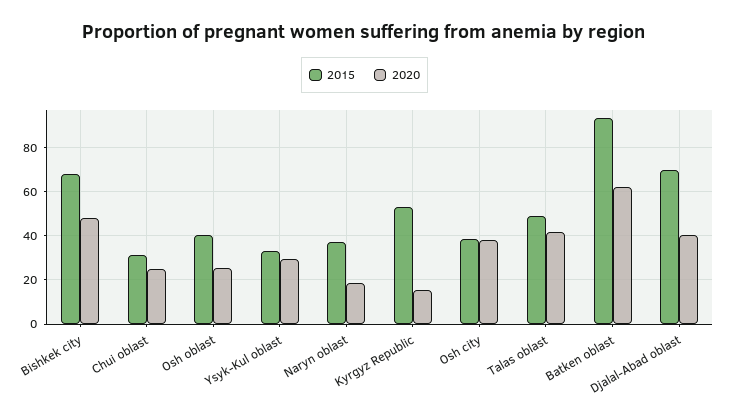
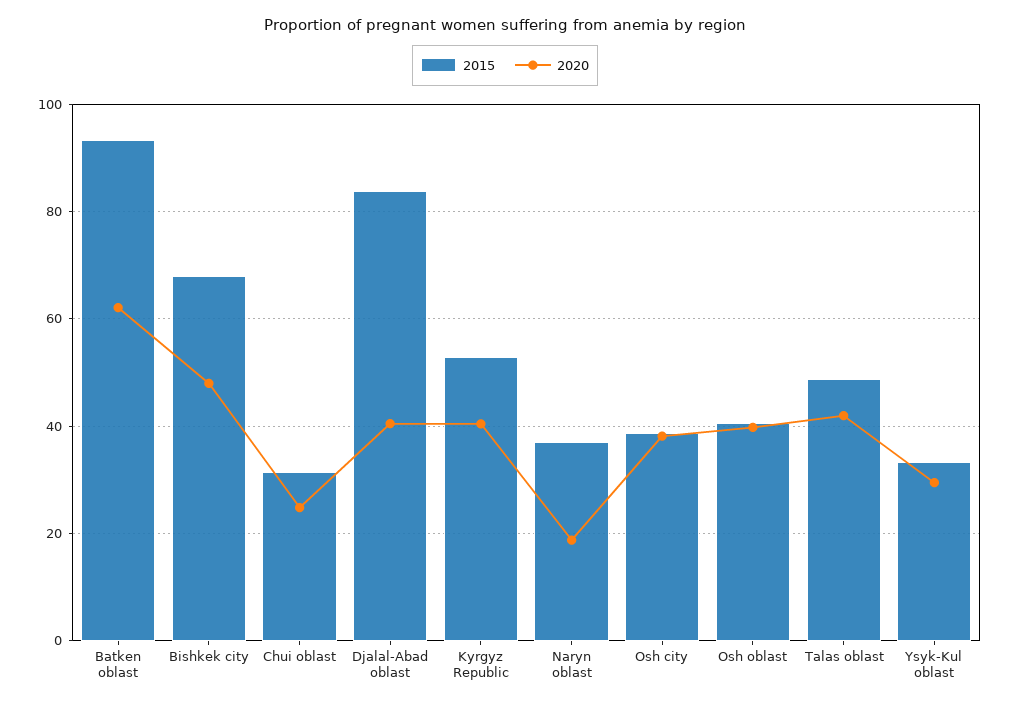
  {
    "2015": {
      "Bishkek city": 68,
      "Chui oblast": 32,
      "Osh oblast": 40,
      "Ysyk-Kul oblast": 34,
      "Naryn oblast": 38,
      "Kyrgyz Republic": 52,
      "Osh city": 38,
      "Talas oblast": 48,
      "Batken oblast": 94,
-     "Djalal-Abad oblast": 70
+     "Djalal-Abad oblast": 84
    },
    "2020": {
      "Bishkek city": 48,
      "Chui oblast": 24,
-     "Osh oblast": 25,
+     "Osh oblast": 40,
      "Ysyk-Kul oblast": 30,
      "Naryn oblast": 18,
-     "Kyrgyz Republic": 15,
+     "Kyrgyz Republic": 40,
      "Osh city": 38,
      "Talas oblast": 42,
      "Batken oblast": 62,
      "Djalal-Abad oblast": 40
    }
  }

